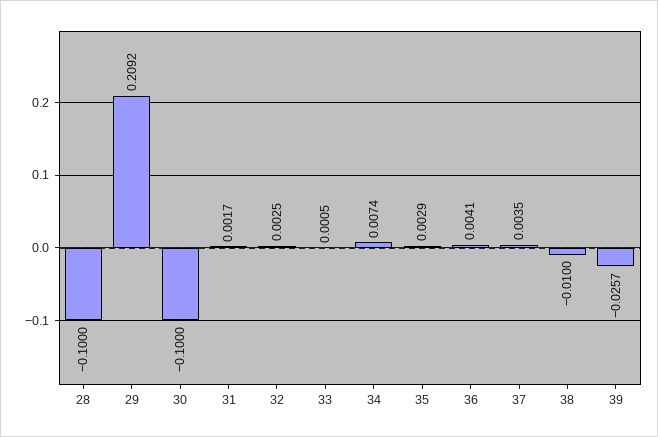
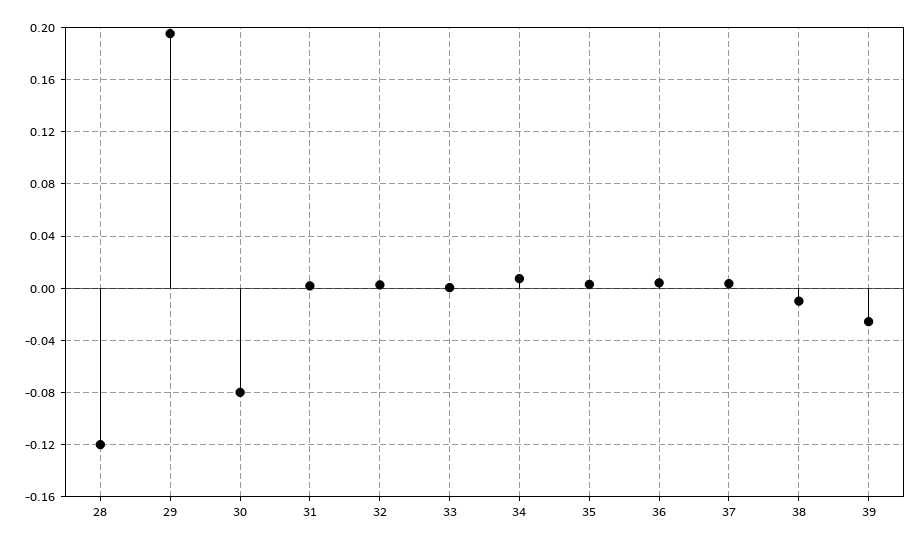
  {
-   "28": -0.1,
+   "28": -0.12,
-   "29": 0.2092,
+   "29": 0.195,
-   "30": -0.1,
+   "30": -0.08,
    "31": 0.0017,
    "32": 0.0025,
    "33": 0.0005,
    "34": 0.0074,
    "35": 0.0029,
    "36": 0.0041,
    "37": 0.0035,
    "38": -0.01,
    "39": -0.0257
  }

